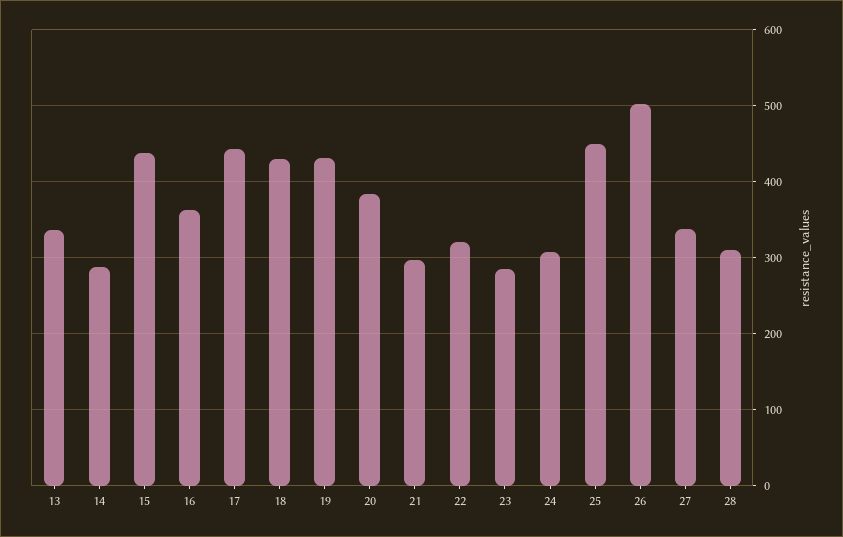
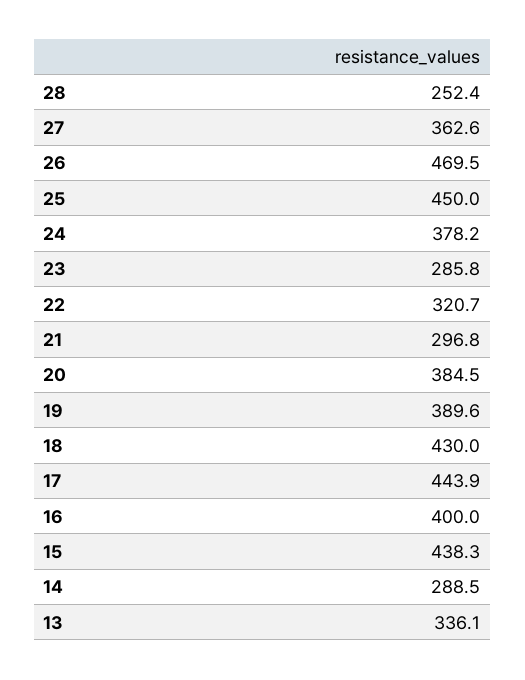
  {
    "13": 336.1,
    "14": 288.5,
    "15": 438.3,
-   "16": 360,
+   "16": 400,
    "17": 443.9,
    "18": 430,
-   "19": 430,
+   "19": 389.6,
    "20": 384.5,
    "21": 296.8,
    "22": 320.7,
    "23": 285.8,
-   "24": 310,
+   "24": 378.2,
    "25": 450,
-   "26": 500,
+   "26": 469.5,
-   "27": 340,
+   "27": 362.6,
-   "28": 310
+   "28": 252.4
  }

